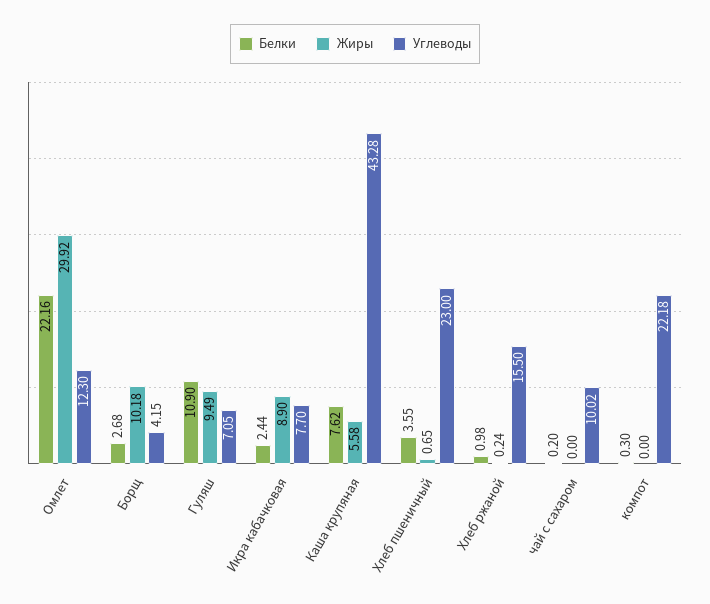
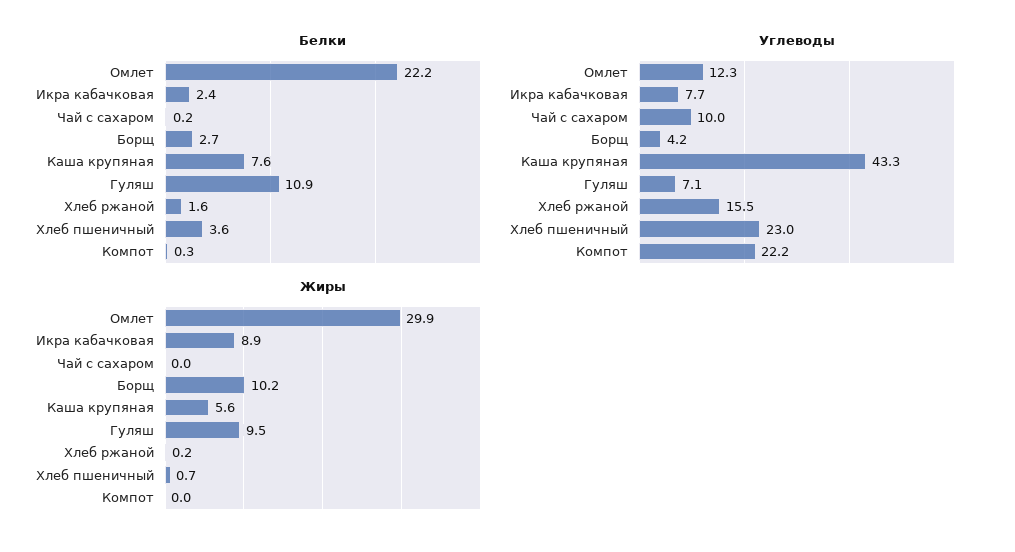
  {
    "Белки": {
      "Омлет": 22.16,
      "Борщ": 2.68,
      "Гуляш": 10.9,
      "Икра кабачковая": 2.44,
      "Каша крупяная": 7.62,
      "Хлеб пшеничный": 3.55,
-     "Хлеб ржаной": 0.98,
+     "Хлеб ржаной": 1.6,
      "чай с сахаром": 0.2,
      "компот": 0.3
    },
    "Жиры": {
      "Омлет": 29.92,
      "Борщ": 10.18,
      "Гуляш": 9.49,
      "Икра кабачковая": 8.9,
      "Каша крупяная": 5.58,
      "Хлеб пшеничный": 0.65,
      "Хлеб ржаной": 0.24,
      "чай с сахаром": 0,
      "компот": 0
    },
    "Углеводы": {
      "Омлет": 12.3,
      "Борщ": 4.15,
      "Гуляш": 7.05,
      "Икра кабачковая": 7.7,
      "Каша крупяная": 43.28,
      "Хлеб пшеничный": 23,
      "Хлеб ржаной": 15.5,
      "чай с сахаром": 10.02,
      "компот": 22.18
    }
  }

